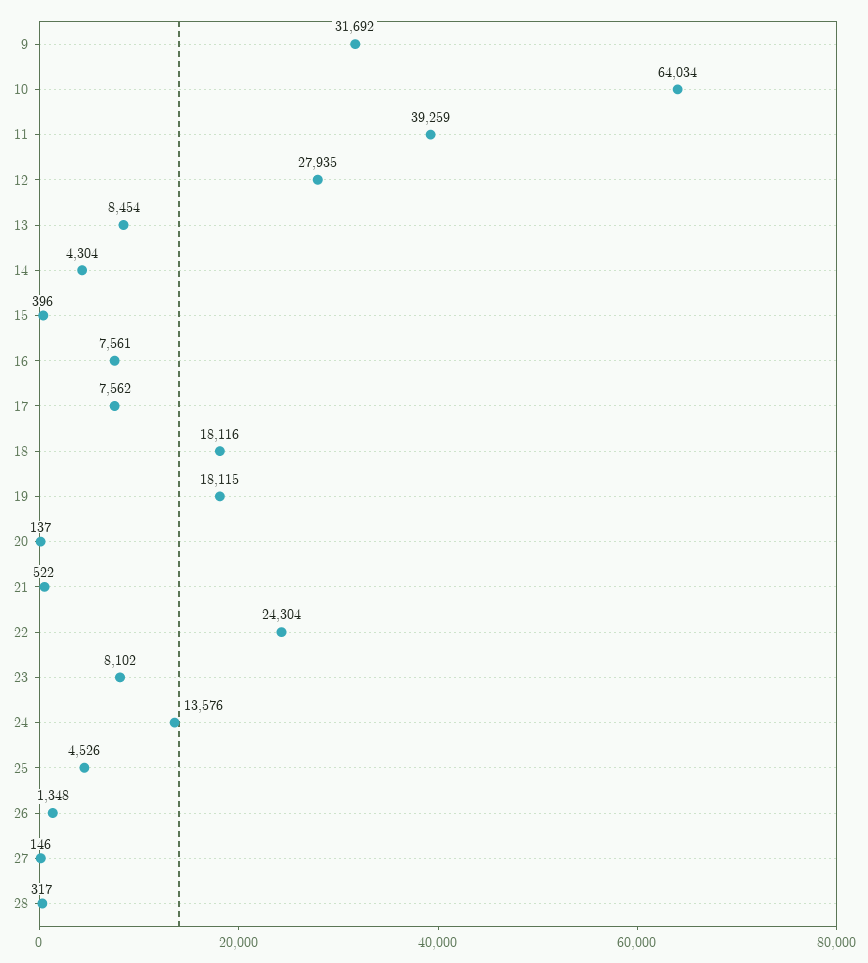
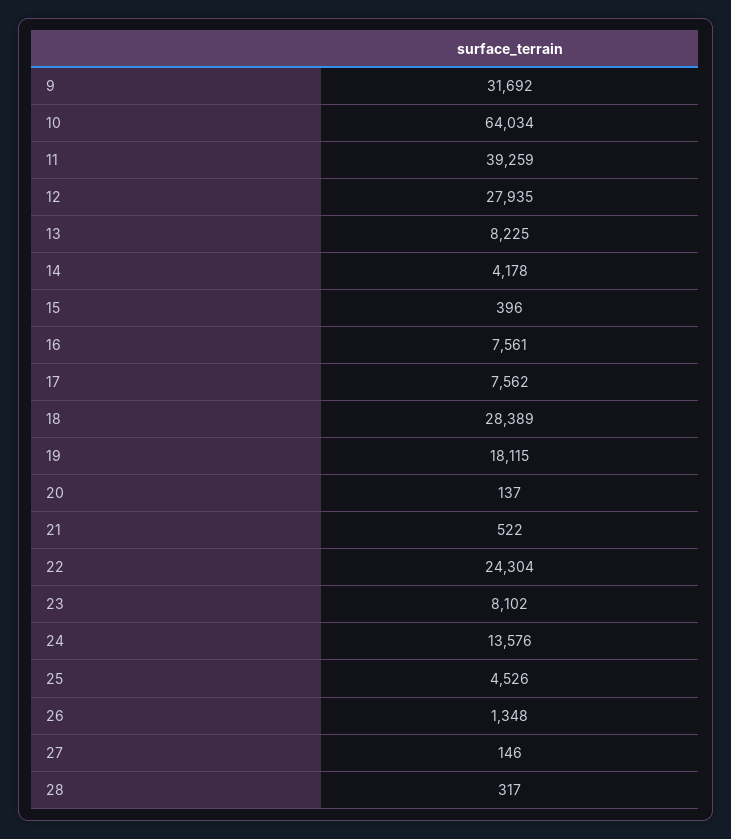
  {
    "9": 31692,
    "10": 64034,
    "11": 39259,
    "12": 27935,
-   "13": 8454,
+   "13": 8225,
-   "14": 4304,
+   "14": 4178,
    "15": 396,
    "16": 7561,
    "17": 7562,
-   "18": 18116,
+   "18": 28389,
    "19": 18115,
    "20": 137,
    "21": 522,
    "22": 24304,
    "23": 8102,
    "24": 13576,
    "25": 4526,
    "26": 1348,
    "27": 146,
    "28": 317
  }

